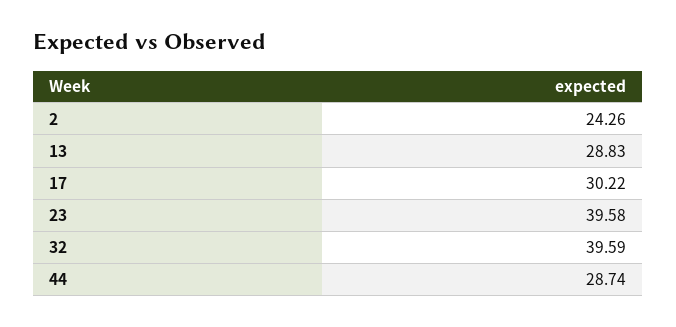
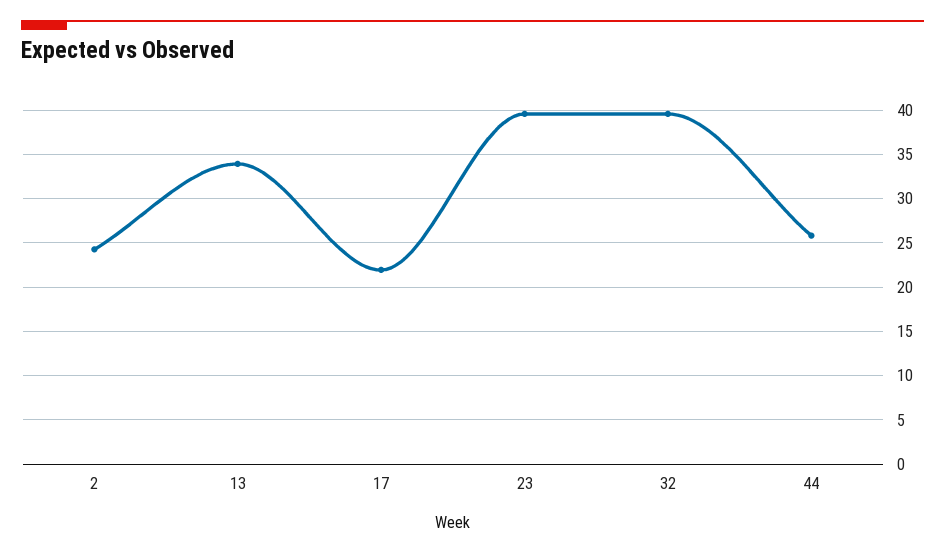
  {
    "2": 24.26,
-   "13": 28.83,
+   "13": 34,
-   "17": 30.22,
+   "17": 22,
    "23": 39.58,
    "32": 39.59,
-   "44": 28.74
+   "44": 26
  }

